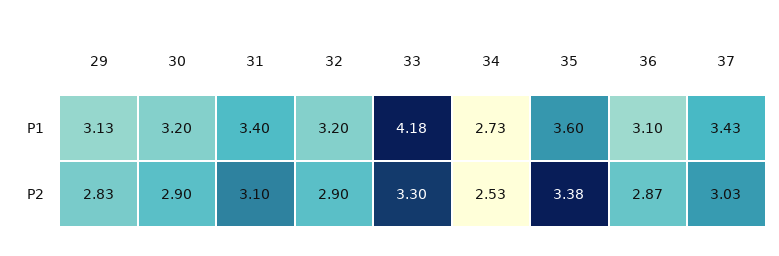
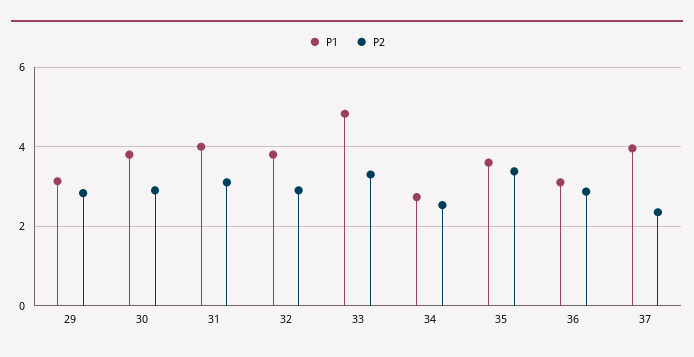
  {
    "P1": {
      "29": 3.13,
-     "30": 3.2,
+     "30": 3.8,
-     "31": 3.4,
+     "31": 4,
-     "32": 3.2,
+     "32": 3.8,
-     "33": 4.18,
+     "33": 4.8,
      "34": 2.73,
      "35": 3.6,
      "36": 3.1,
-     "37": 3.43
+     "37": 4
    },
    "P2": {
      "29": 2.83,
      "30": 2.9,
      "31": 3.1,
      "32": 2.9,
      "33": 3.3,
      "34": 2.53,
      "35": 3.38,
      "36": 2.87,
-     "37": 3.03
+     "37": 2.4
    }
  }

